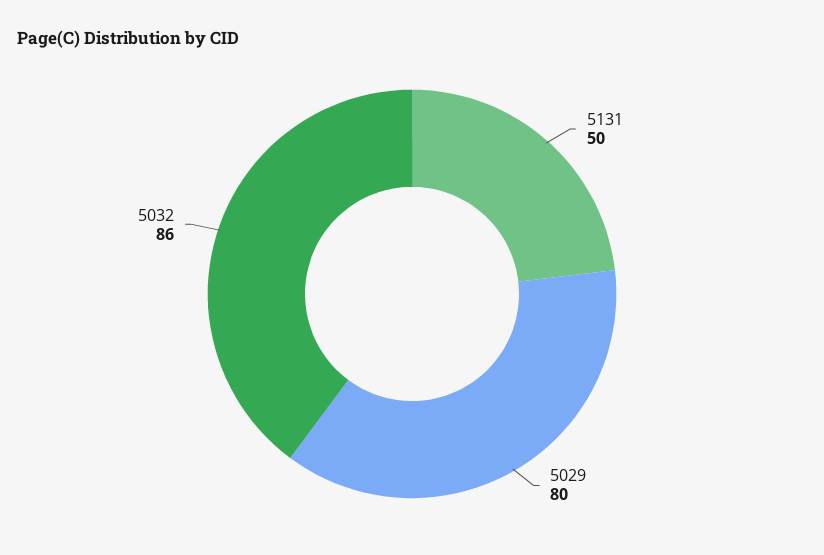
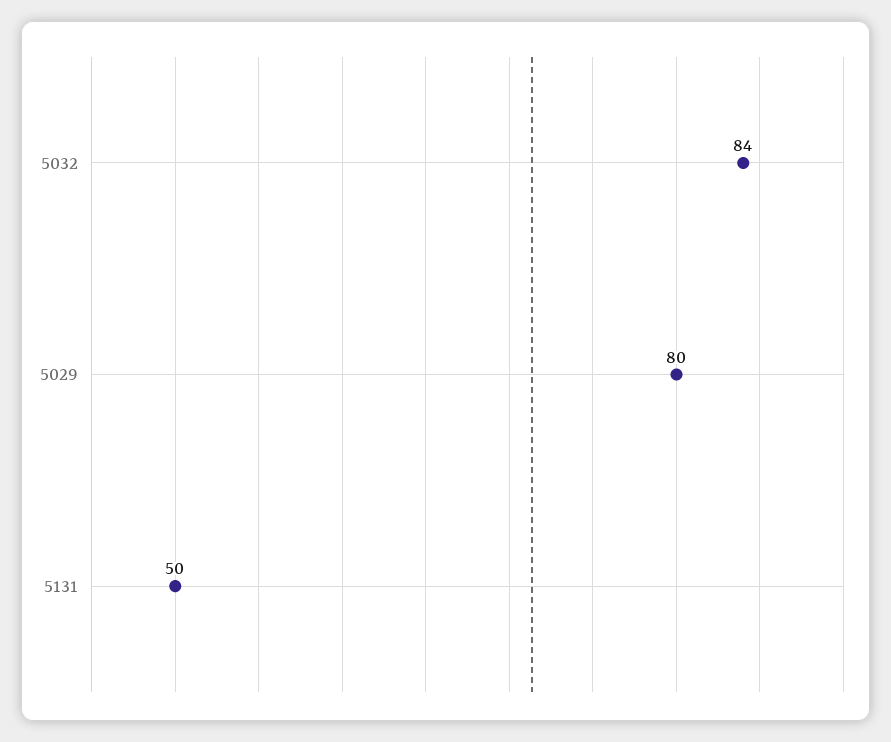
  {
    "5131": 50,
    "5029": 80,
-   "5032": 86
+   "5032": 84
  }

